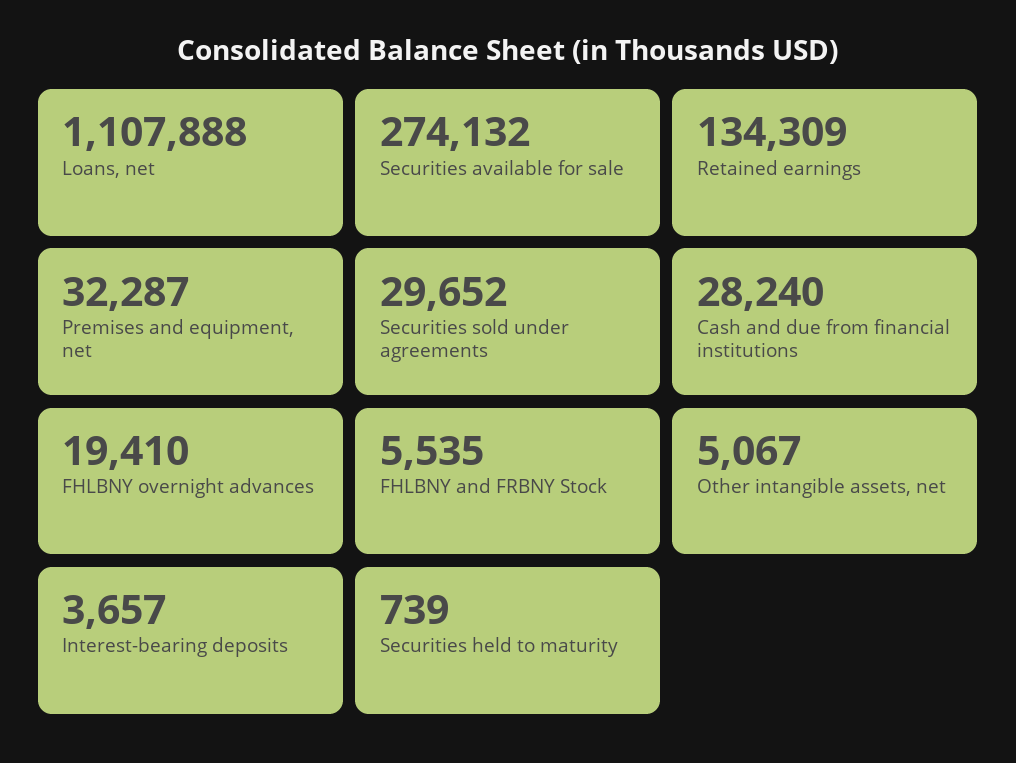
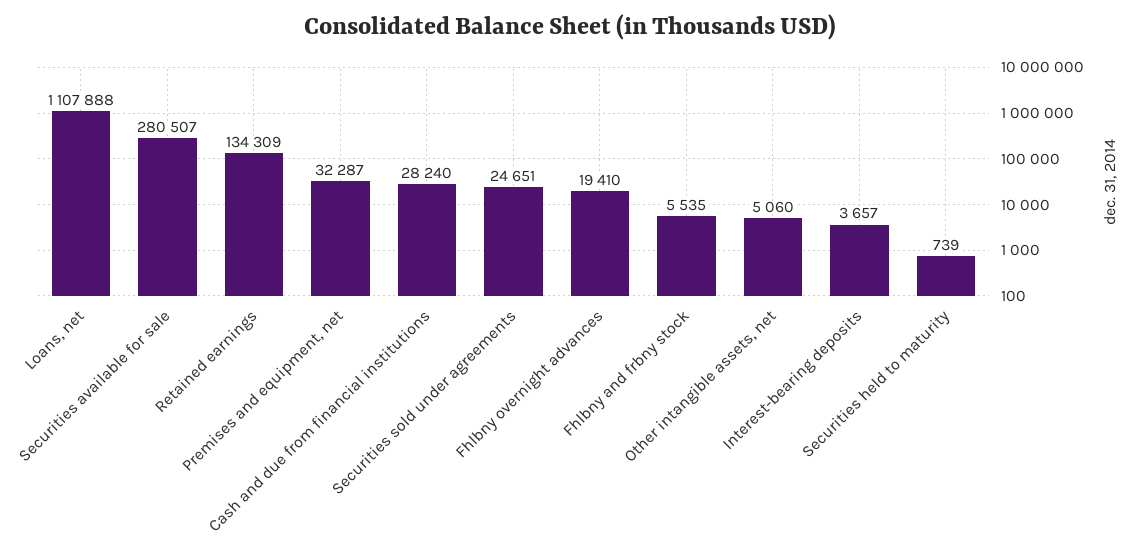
  {
    "Loans, net": 1107888,
-   "Securities available for sale": 274132,
+   "Securities available for sale": 280507,
    "Retained earnings": 134309,
    "Premises and equipment, net": 32287,
-   "Securities sold under agreements": 29652,
+   "Securities sold under agreements": 24651,
    "Cash and due from financial institutions": 28240,
    "FHLBNY overnight advances": 19410,
    "FHLBNY and FRBNY Stock": 5535,
-   "Other intangible assets, net": 5067,
+   "Other intangible assets, net": 5060,
    "Interest-bearing deposits": 3657,
    "Securities held to maturity": 739
  }

